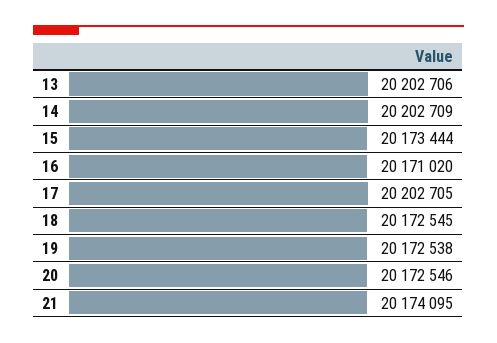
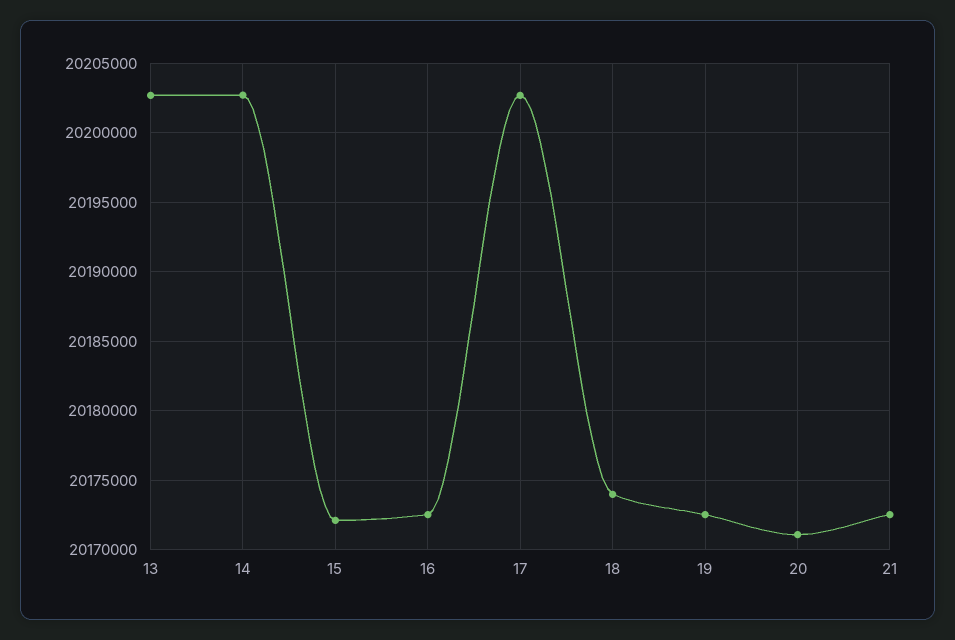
  {
    "13": 20202706,
    "14": 20202709,
-   "15": 20173444,
+   "15": 20172000,
-   "16": 20171020,
+   "16": 20172500,
    "17": 20202705,
-   "18": 20172545,
+   "18": 20174000,
    "19": 20172538,
-   "20": 20172546,
+   "20": 20171000,
-   "21": 20174095
+   "21": 20172500
  }

